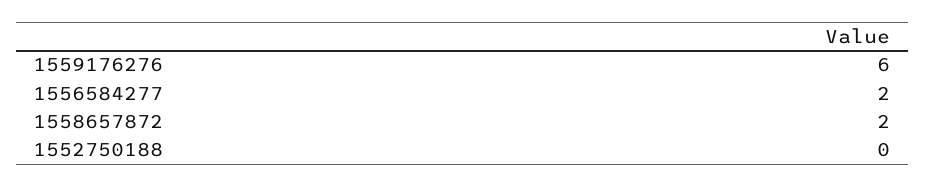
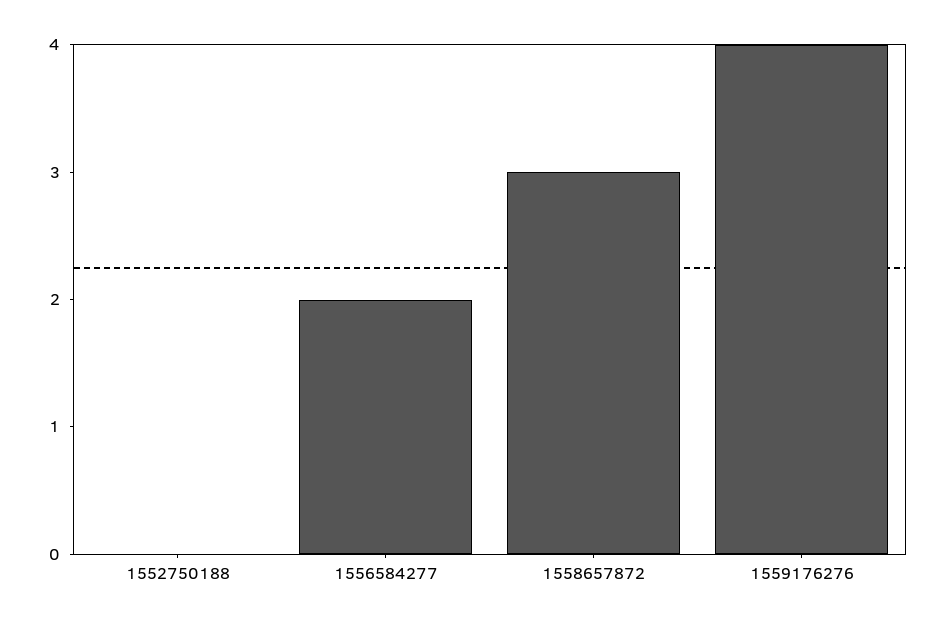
  {
-   "1559176276": 6,
+   "1559176276": 4,
    "1556584277": 2,
-   "1558657872": 2,
+   "1558657872": 3,
    "1552750188": 0
  }

